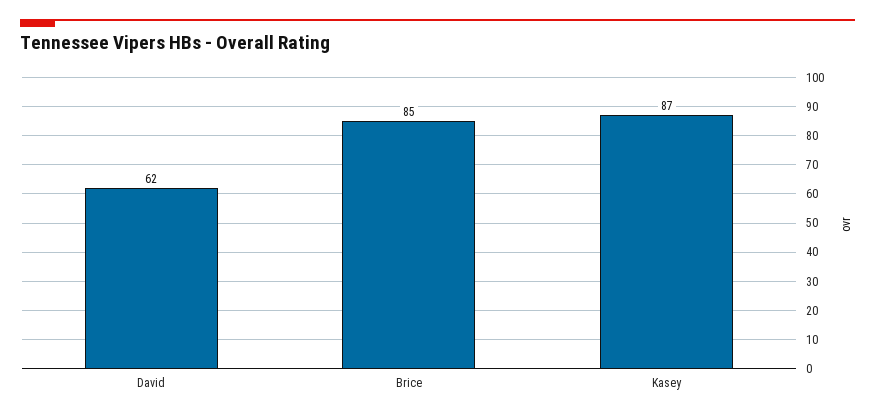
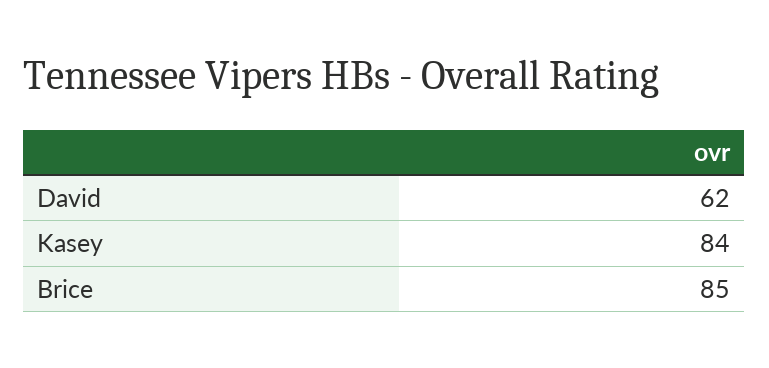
  {
    "David": 62,
    "Brice": 85,
-   "Kasey": 87
+   "Kasey": 84
  }

